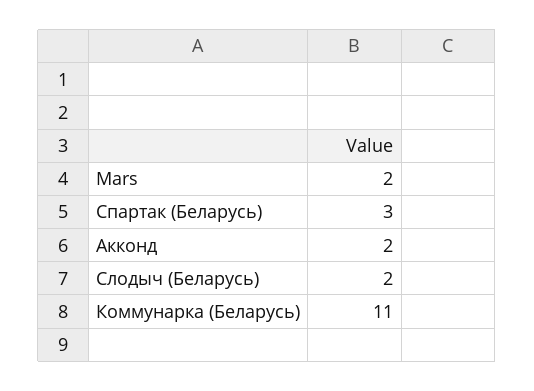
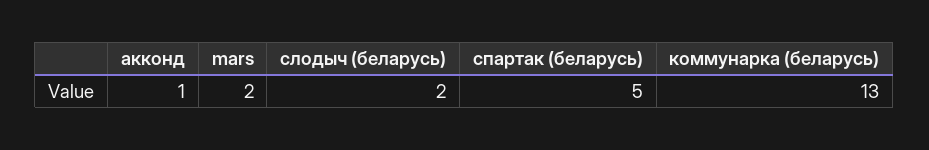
  {
    "Mars": 2,
-   "Спартак (Беларусь)": 3,
+   "Спартак (Беларусь)": 5,
-   "Акконд": 2,
+   "Акконд": 1,
    "Слодыч (Беларусь)": 2,
-   "Коммунарка (Беларусь)": 11
+   "Коммунарка (Беларусь)": 13
  }

